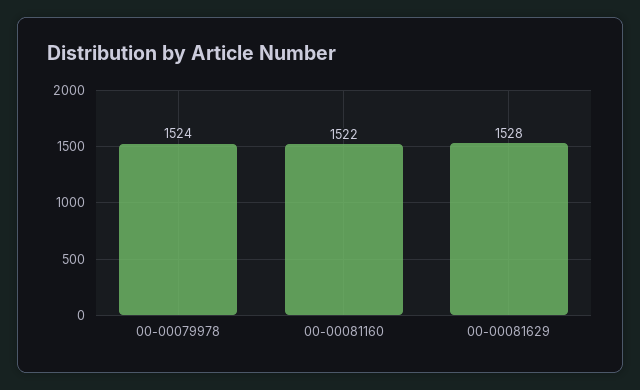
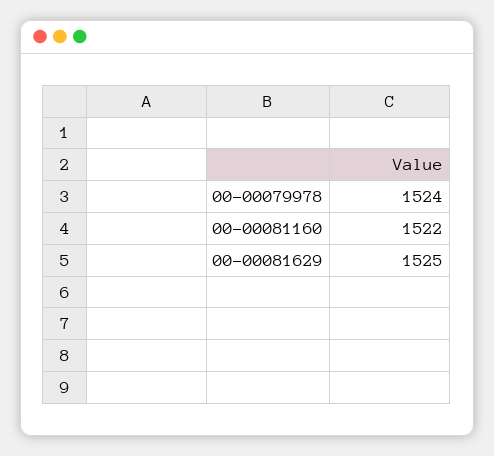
  {
    "00-00079978": 1524,
    "00-00081160": 1522,
-   "00-00081629": 1528
+   "00-00081629": 1525
  }

